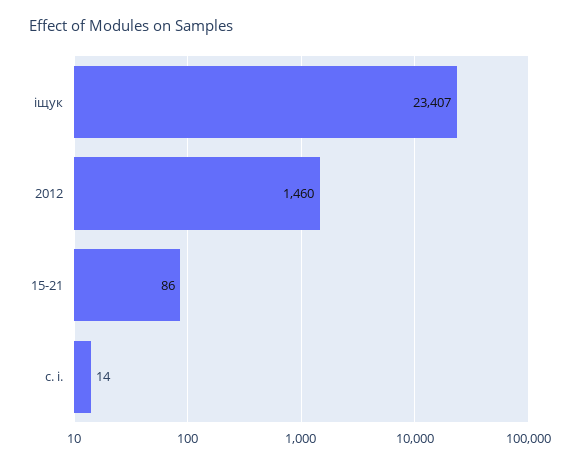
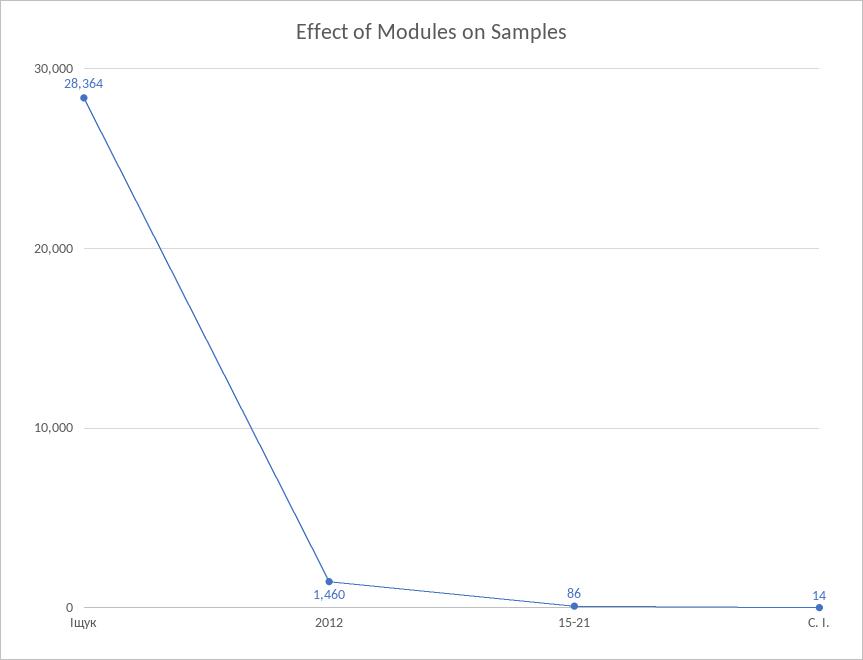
  {
-   "іщук": 23407,
+   "іщук": 28364,
    "2012": 1460,
    "15-21": 86,
    "с. і.": 14
  }

